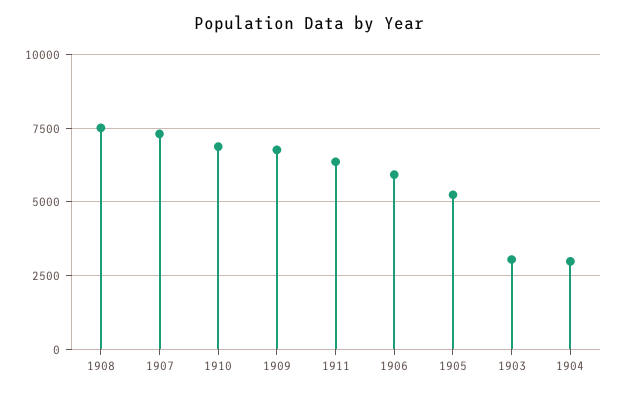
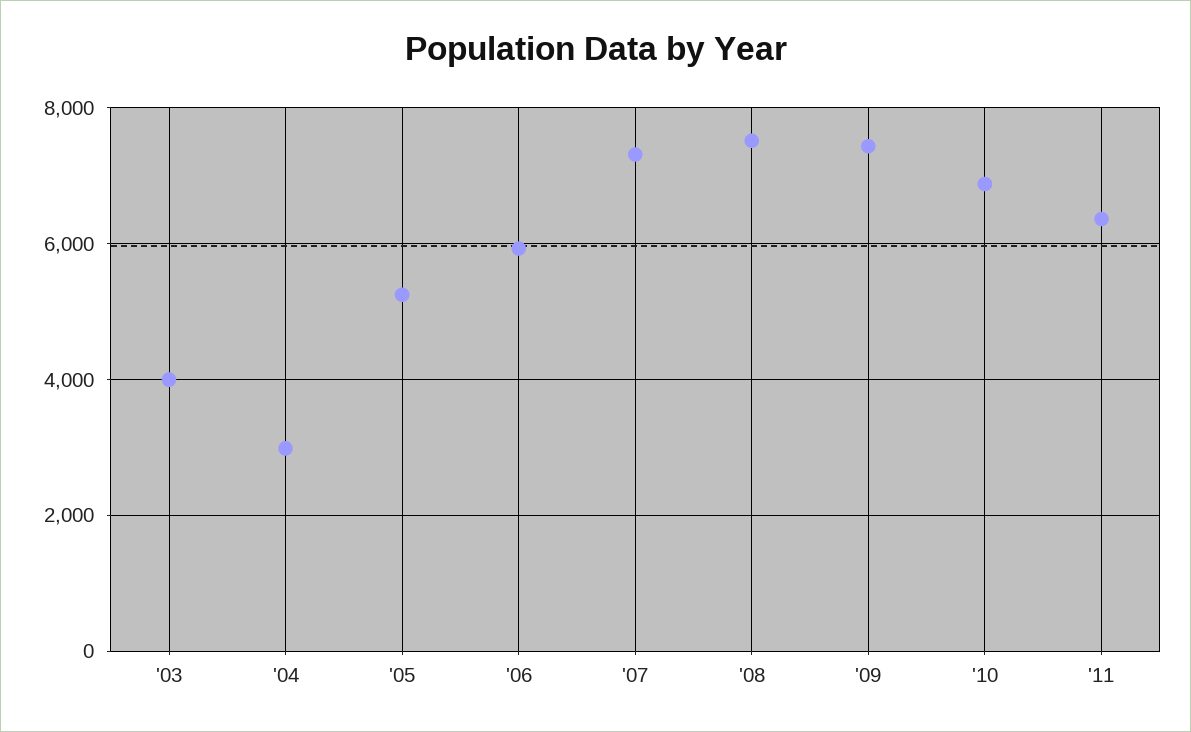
  {
    "1908": 7600,
    "1907": 7400,
    "1910": 6800,
-   "1909": 6750,
+   "1909": 7400,
    "1911": 6400,
    "1906": 6000,
    "1905": 5200,
-   "1903": 3000,
+   "1903": 4000,
    "1904": 3000
  }

